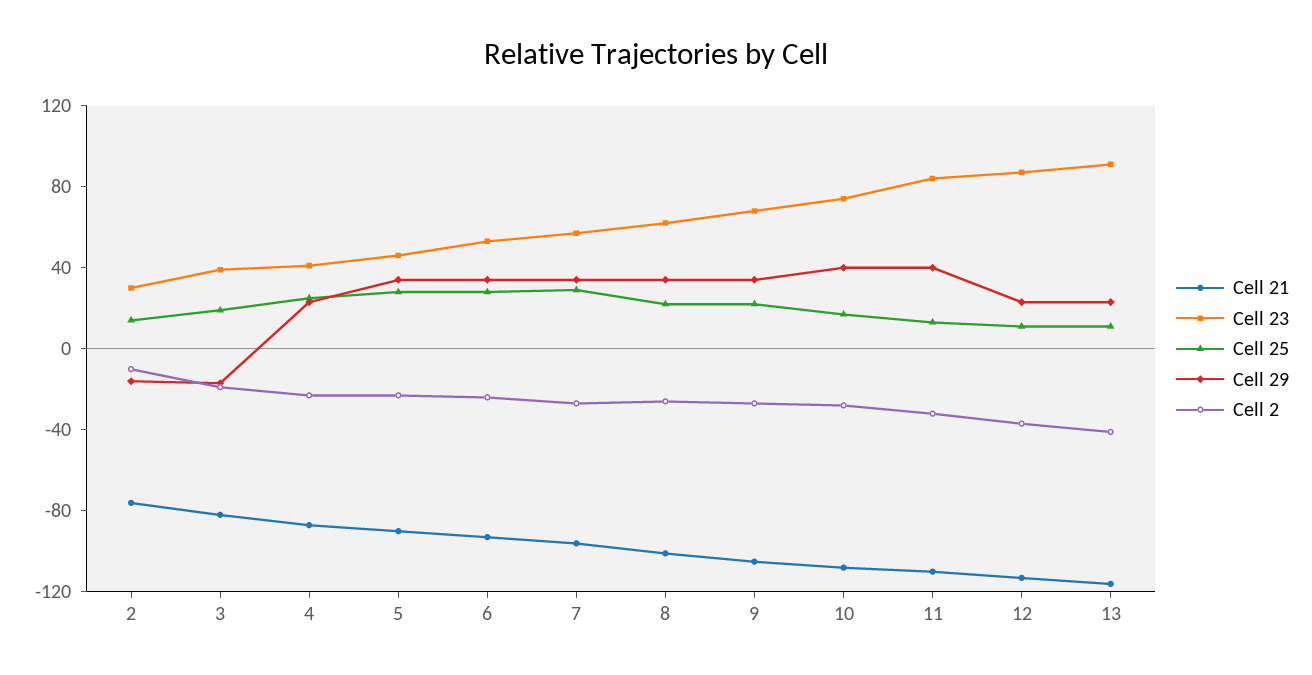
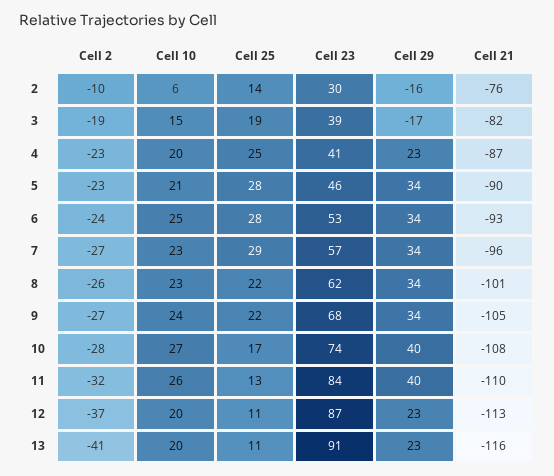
  {
    "Cell 21": {
      "2": -76,
      "3": -82,
      "4": -87,
      "5": -90,
      "6": -93,
      "7": -96,
      "8": -101,
      "9": -105,
      "10": -108,
      "11": -110,
      "12": -113,
      "13": -116
    },
    "Cell 23": {
      "2": 30,
      "3": 39,
      "4": 41,
      "5": 46,
      "6": 53,
      "7": 57,
      "8": 62,
      "9": 68,
      "10": 74,
      "11": 84,
      "12": 87,
      "13": 91
    },
    "Cell 25": {
      "2": 14,
      "3": 19,
      "4": 25,
      "5": 28,
      "6": 28,
      "7": 29,
      "8": 22,
      "9": 22,
      "10": 17,
      "11": 13,
      "12": 11,
      "13": 11
    },
    "Cell 29": {
      "2": -16,
      "3": -17,
      "4": 23,
      "5": 34,
      "6": 34,
      "7": 34,
      "8": 34,
      "9": 34,
      "10": 40,
      "11": 40,
      "12": 23,
      "13": 23
    },
    "Cell 2": {
      "2": -10,
      "3": -19,
      "4": -23,
      "5": -23,
      "6": -24,
      "7": -27,
      "8": -26,
      "9": -27,
      "10": -28,
      "11": -32,
      "12": -37,
      "13": -41
-   }
+   },
+   "Cell 10": {
+     "2": 6,
+     "3": 15,
+     "4": 20,
+     "5": 21,
+     "6": 25,
+     "7": 23,
+     "8": 23,
+     "9": 24,
+     "10": 27,
+     "11": 26,
+     "12": 20,
+     "13": 20
+   }
  }

